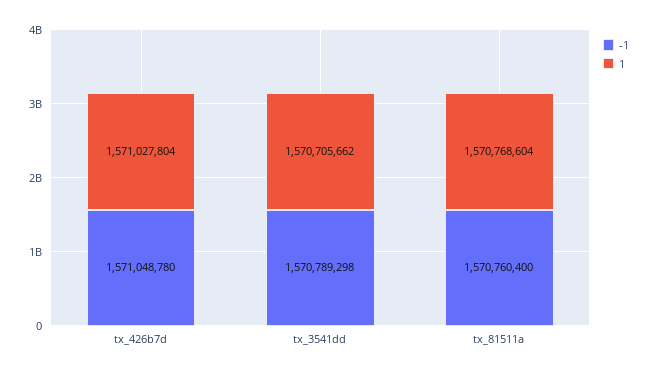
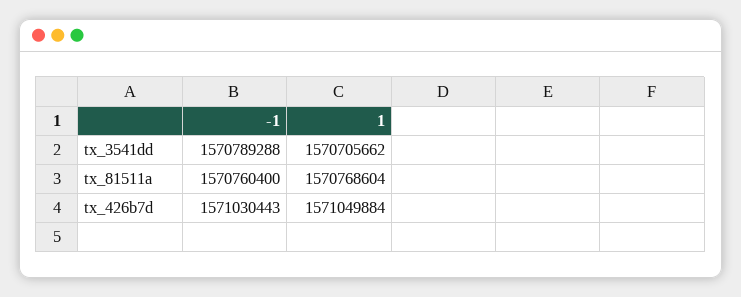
  {
    "-1": {
-     "tx_426b7d": 1571048780,
+     "tx_426b7d": 1571030443,
-     "tx_3541dd": 1570789298,
+     "tx_3541dd": 1570789288,
      "tx_81511a": 1570760400
    },
    "1": {
-     "tx_426b7d": 1571027804,
+     "tx_426b7d": 1571049884,
      "tx_3541dd": 1570705662,
      "tx_81511a": 1570768604
    }
  }

